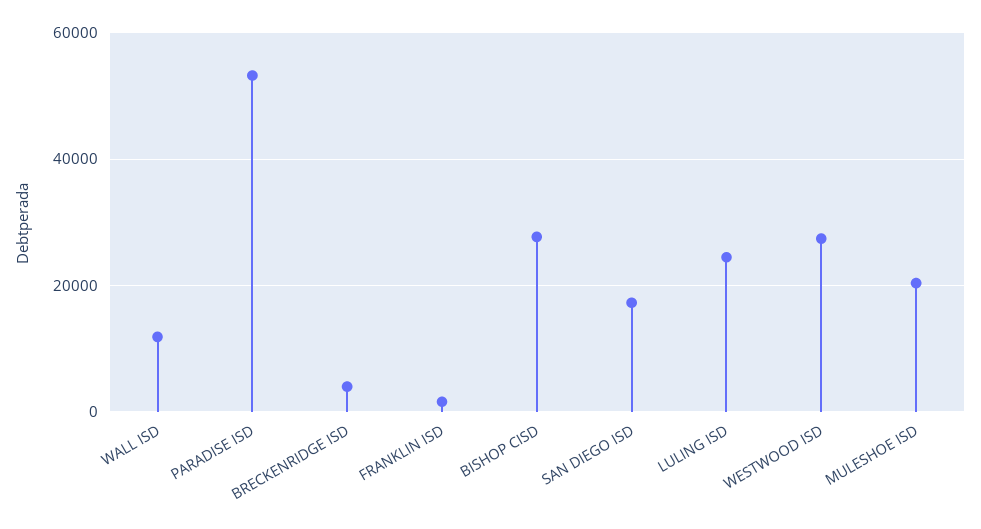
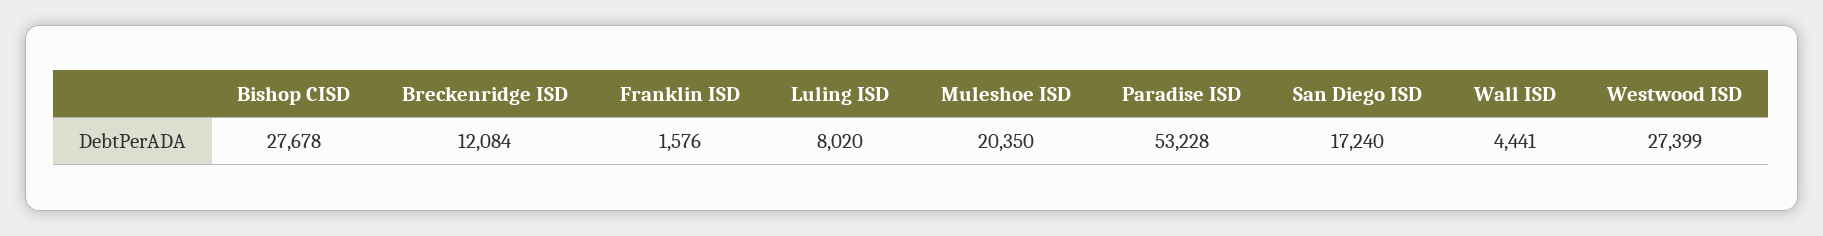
  {
-   "WALL ISD": 12000,
+   "WALL ISD": 4441,
    "PARADISE ISD": 53228,
-   "BRECKENRIDGE ISD": 4000,
+   "BRECKENRIDGE ISD": 12084,
    "FRANKLIN ISD": 1576,
    "BISHOP CISD": 27678,
    "SAN DIEGO ISD": 17240,
-   "LULING ISD": 24000,
+   "LULING ISD": 8020,
    "WESTWOOD ISD": 27399,
    "MULESHOE ISD": 20350
  }

